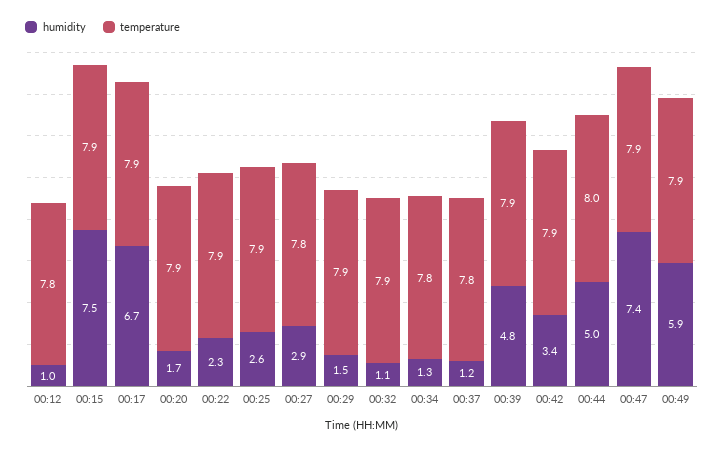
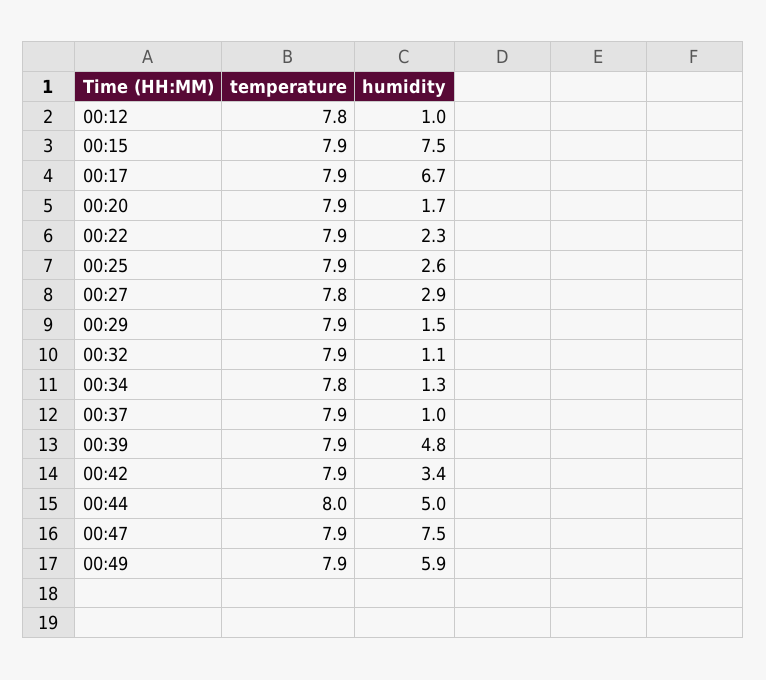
  {
    "humidity": {
      "00:12": 1,
      "00:15": 7.5,
      "00:17": 6.7,
      "00:20": 1.7,
      "00:22": 2.3,
      "00:25": 2.6,
      "00:27": 2.9,
      "00:29": 1.5,
      "00:32": 1.1,
      "00:34": 1.3,
-     "00:37": 1.2,
+     "00:37": 1,
      "00:39": 4.8,
      "00:42": 3.4,
      "00:44": 5,
-     "00:47": 7.4,
+     "00:47": 7.5,
      "00:49": 5.9
    },
    "temperature": {
      "00:12": 7.8,
      "00:15": 7.9,
      "00:17": 7.9,
      "00:20": 7.9,
      "00:22": 7.9,
      "00:25": 7.9,
      "00:27": 7.8,
      "00:29": 7.9,
      "00:32": 7.9,
      "00:34": 7.8,
-     "00:37": 7.8,
+     "00:37": 7.9,
      "00:39": 7.9,
      "00:42": 7.9,
      "00:44": 8,
      "00:47": 7.9,
      "00:49": 7.9
    }
  }

